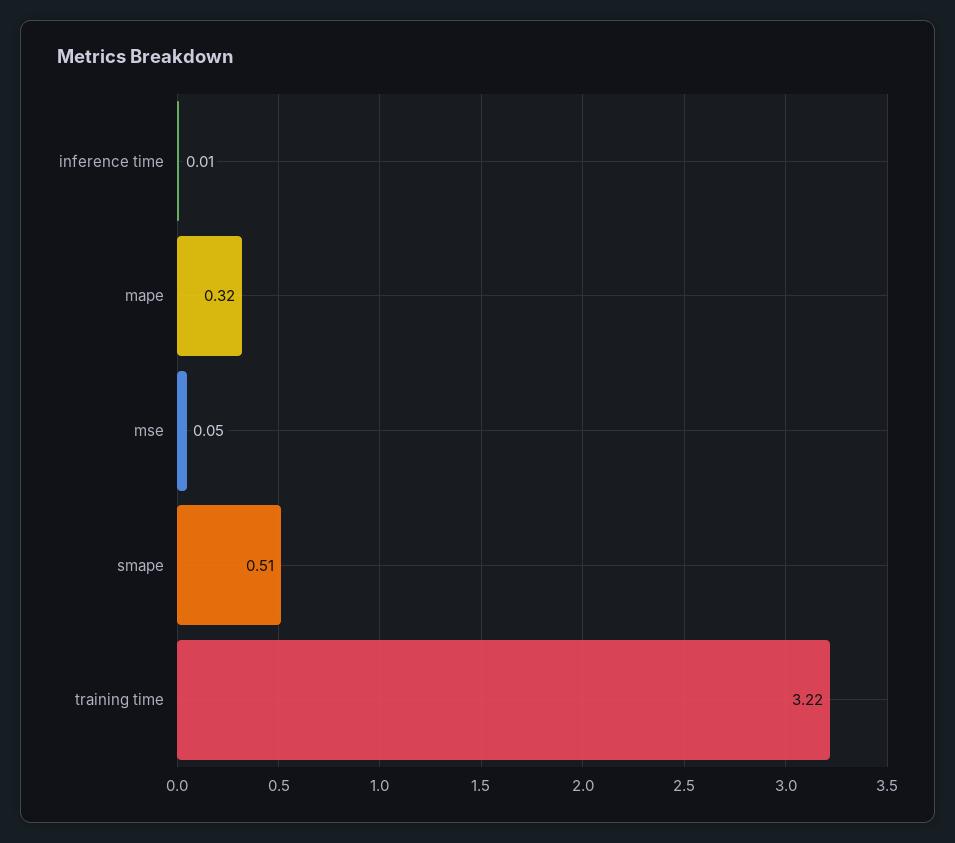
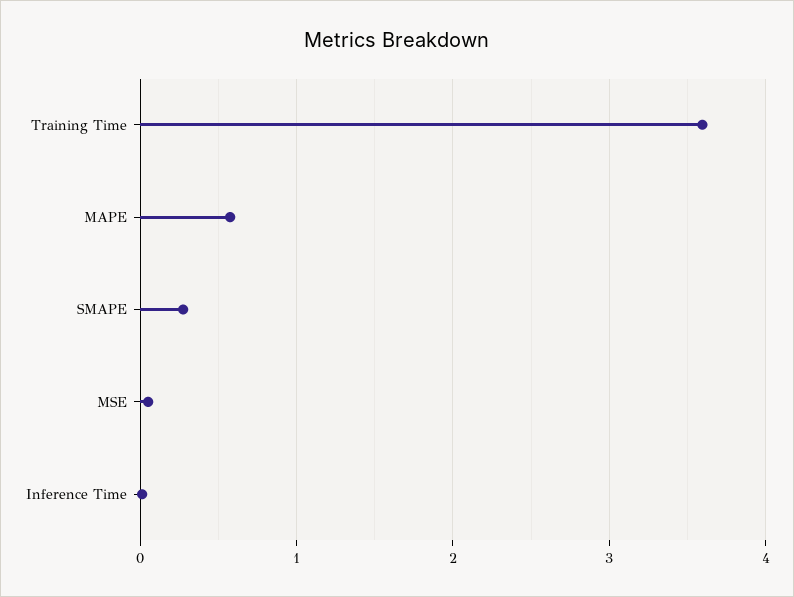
  {
    "inference time": 0.01,
-   "mape": 0.32,
+   "mape": 0.6,
    "mse": 0.05,
-   "smape": 0.51,
+   "smape": 0.3,
-   "training time": 3.22
+   "training time": 3.6
  }

